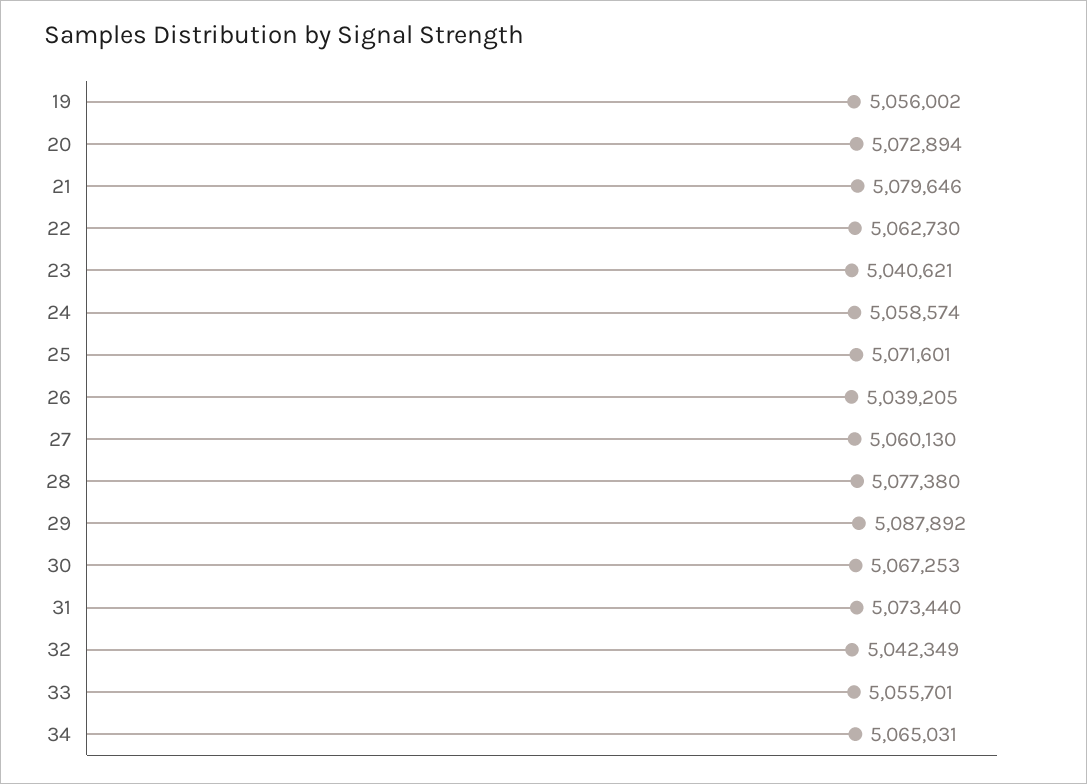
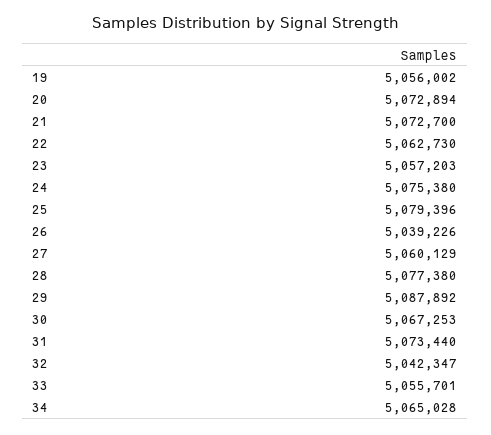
  {
    "19": 5056002,
    "20": 5072894,
-   "21": 5079646,
+   "21": 5072700,
    "22": 5062730,
-   "23": 5040621,
+   "23": 5057203,
-   "24": 5058574,
+   "24": 5075380,
-   "25": 5071601,
+   "25": 5079396,
-   "26": 5039205,
+   "26": 5039226,
-   "27": 5060130,
+   "27": 5060129,
    "28": 5077380,
    "29": 5087892,
    "30": 5067253,
    "31": 5073440,
-   "32": 5042349,
+   "32": 5042347,
    "33": 5055701,
-   "34": 5065031
+   "34": 5065028
  }

